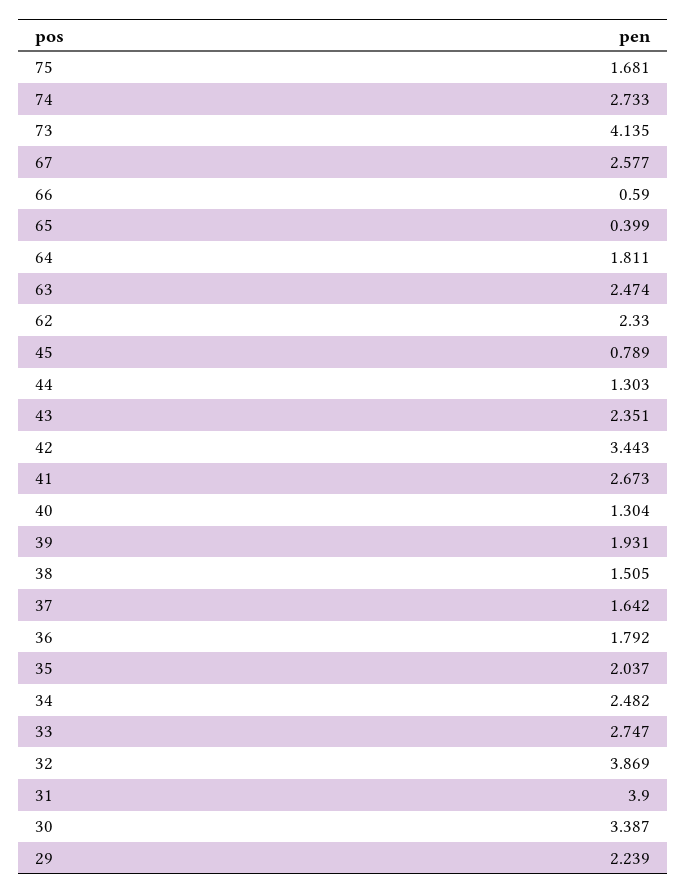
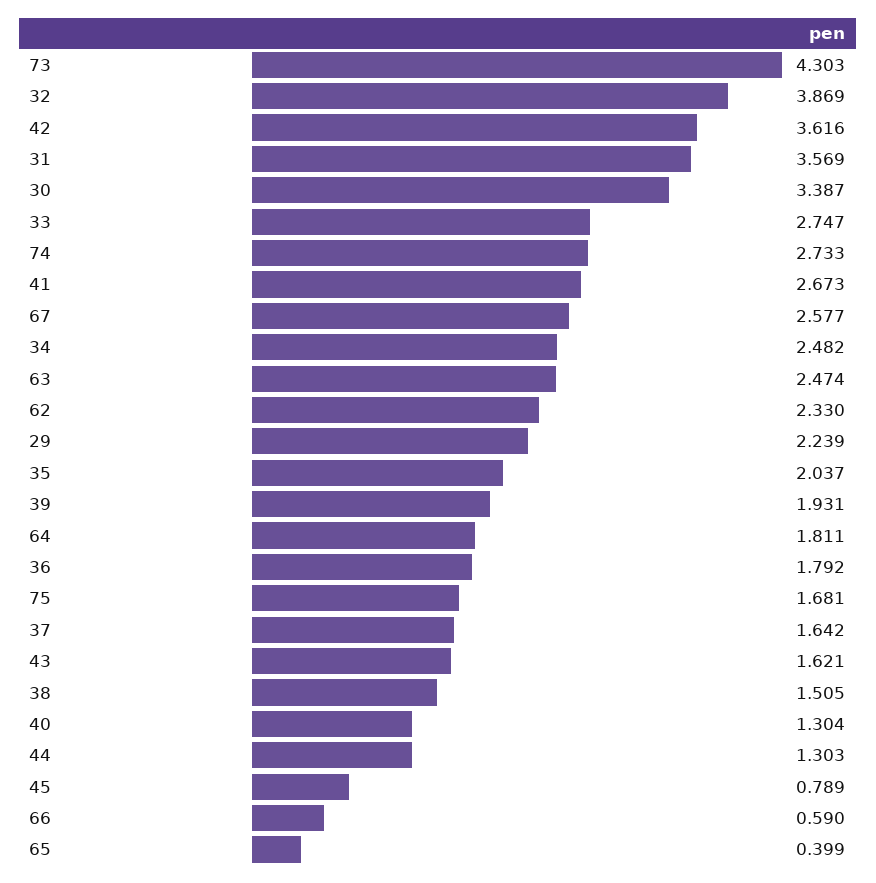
  {
    "75": 1.681,
    "74": 2.733,
-   "73": 4.135,
+   "73": 4.303,
    "67": 2.577,
    "66": 0.59,
    "65": 0.399,
    "64": 1.811,
    "63": 2.474,
    "62": 2.33,
    "45": 0.789,
    "44": 1.303,
-   "43": 2.351,
+   "43": 1.621,
-   "42": 3.443,
+   "42": 3.616,
    "41": 2.673,
    "40": 1.304,
    "39": 1.931,
    "38": 1.505,
    "37": 1.642,
    "36": 1.792,
    "35": 2.037,
    "34": 2.482,
    "33": 2.747,
    "32": 3.869,
-   "31": 3.9,
+   "31": 3.569,
    "30": 3.387,
    "29": 2.239
  }

